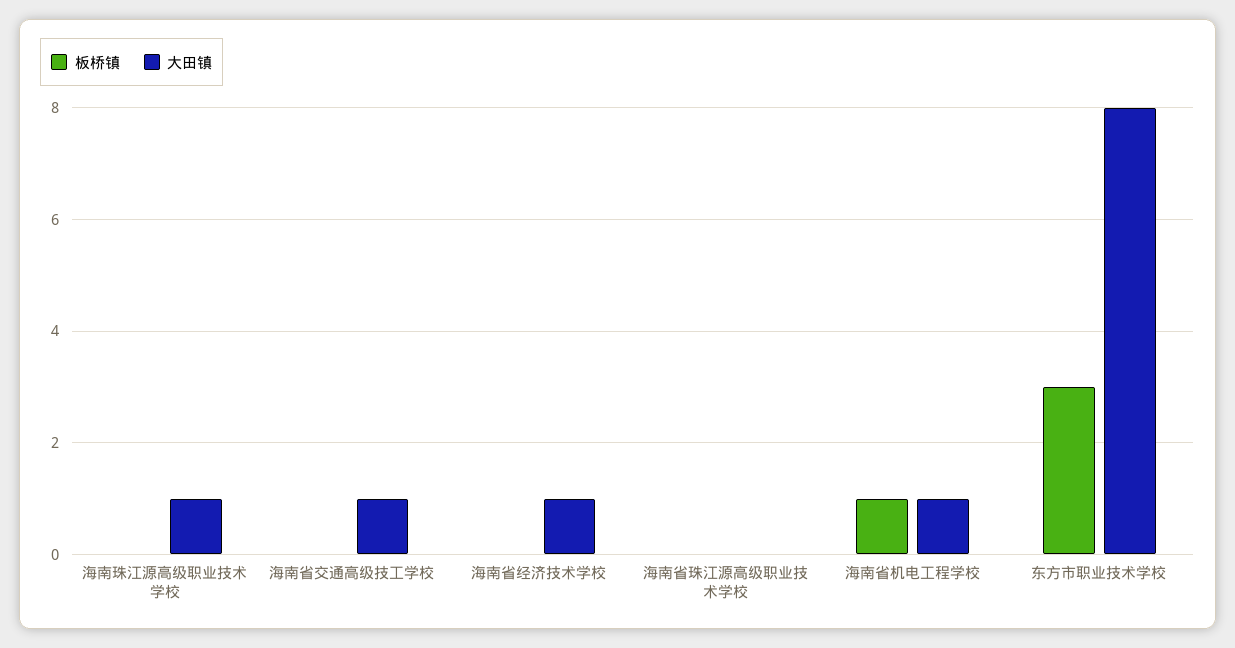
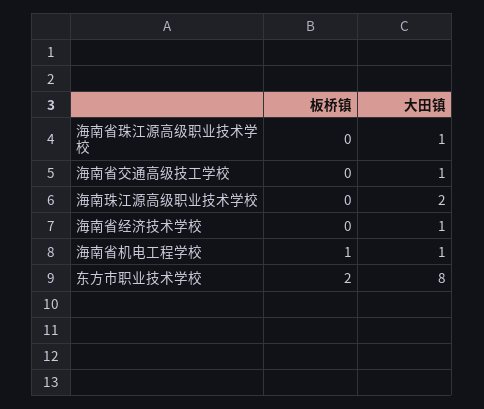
  {
    "板桥镇": {
      "海南珠江源高级职业技术学校": 0,
      "海南省交通高级技工学校": 0,
      "海南省经济技术学校": 0,
      "海南省珠江源高级职业技术学校": 0,
      "海南省机电工程学校": 1,
-     "东方市职业技术学校": 3
+     "东方市职业技术学校": 2
    },
    "大田镇": {
-     "海南珠江源高级职业技术学校": 1,
+     "海南珠江源高级职业技术学校": 2,
      "海南省交通高级技工学校": 1,
      "海南省经济技术学校": 1,
-     "海南省珠江源高级职业技术学校": 0,
+     "海南省珠江源高级职业技术学校": 1,
      "海南省机电工程学校": 1,
      "东方市职业技术学校": 8
    }
  }

